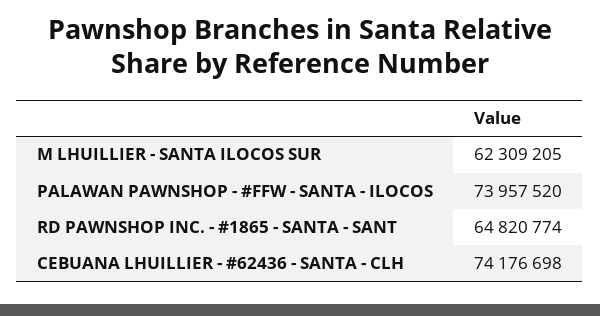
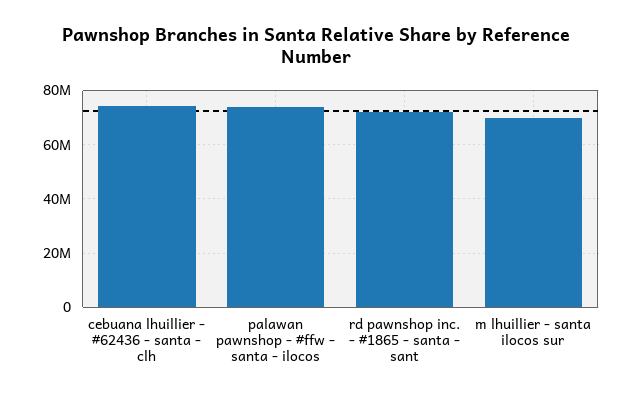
  {
-   "M LHUILLIER - SANTA ILOCOS SUR": 62309205,
+   "M LHUILLIER - SANTA ILOCOS SUR": 70000000,
    "PALAWAN PAWNSHOP - #FFW - SANTA - ILOCOS": 73957520,
-   "RD PAWNSHOP INC. - #1865 - SANTA - SANT": 64820774,
+   "RD PAWNSHOP INC. - #1865 - SANTA - SANT": 72500000,
    "CEBUANA LHUILLIER - #62436 - SANTA - CLH": 74176698
  }

